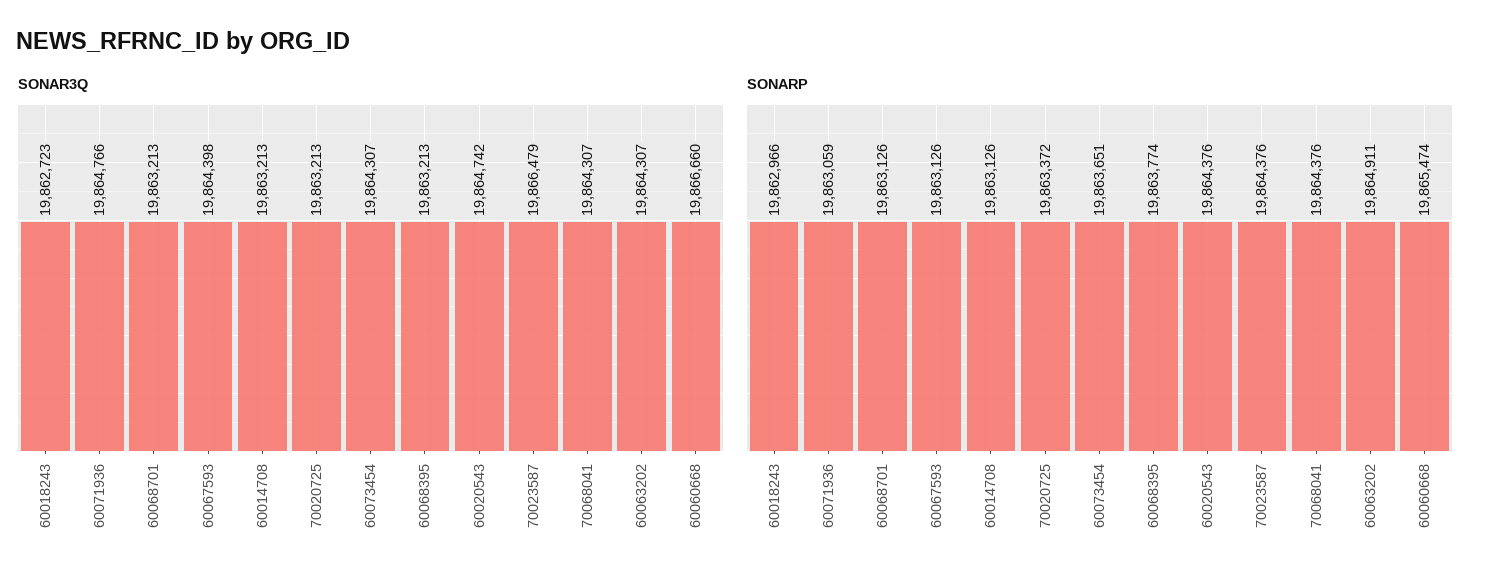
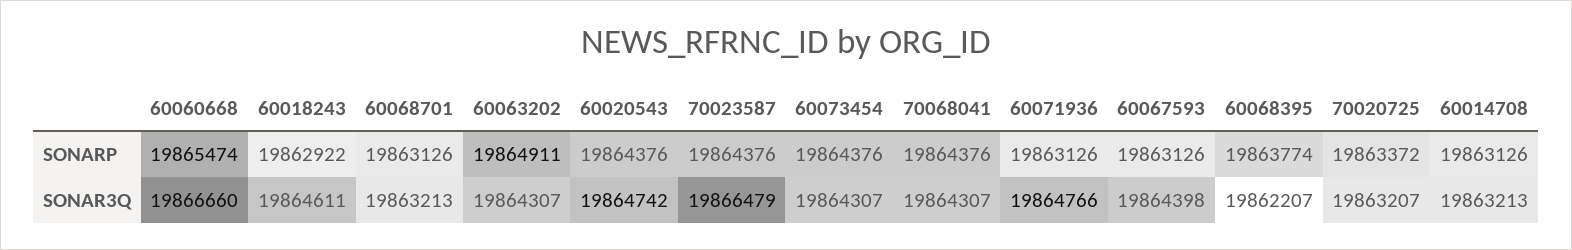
  {
    "SONAR3Q": {
-     "60018243": 19862723,
+     "60018243": 19864611,
      "60071936": 19864766,
      "60068701": 19863213,
      "60067593": 19864398,
      "60014708": 19863213,
-     "70020725": 19863213,
+     "70020725": 19863207,
      "60073454": 19864307,
-     "60068395": 19863213,
+     "60068395": 19862207,
      "60020543": 19864742,
      "70023587": 19866479,
      "70068041": 19864307,
      "60063202": 19864307,
      "60060668": 19866660
    },
    "SONARP": {
-     "60018243": 19862966,
+     "60018243": 19862922,
-     "60071936": 19863059,
+     "60071936": 19863126,
      "60068701": 19863126,
      "60067593": 19863126,
      "60014708": 19863126,
      "70020725": 19863372,
-     "60073454": 19863651,
+     "60073454": 19864376,
      "60068395": 19863774,
      "60020543": 19864376,
      "70023587": 19864376,
      "70068041": 19864376,
      "60063202": 19864911,
      "60060668": 19865474
    }
  }

